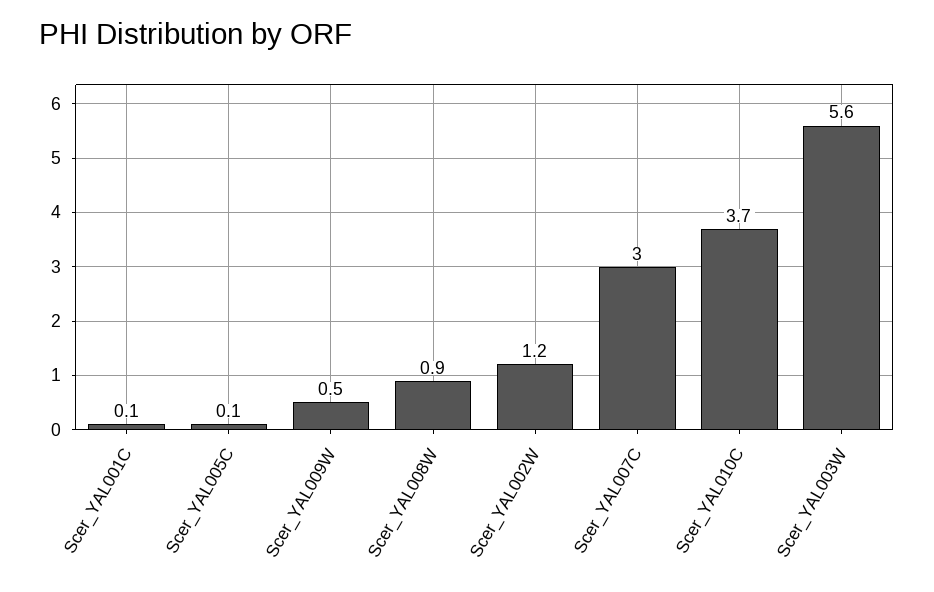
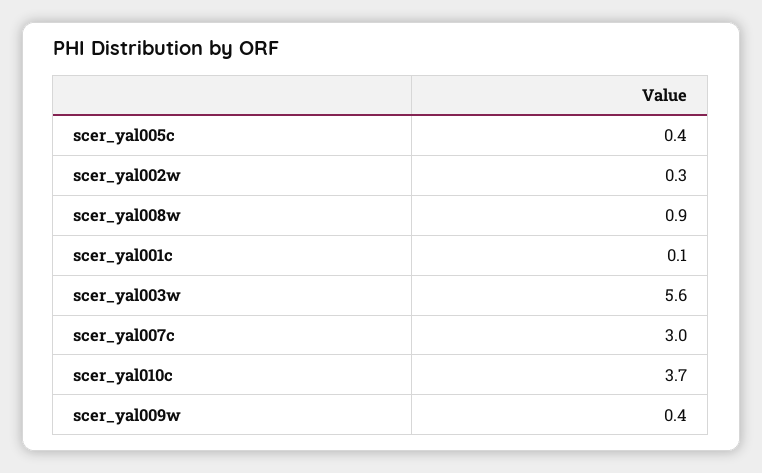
  {
    "Scer_YAL001C": 0.1,
-   "Scer_YAL005C": 0.1,
+   "Scer_YAL005C": 0.4,
-   "Scer_YAL009W": 0.5,
+   "Scer_YAL009W": 0.4,
    "Scer_YAL008W": 0.9,
-   "Scer_YAL002W": 1.2,
+   "Scer_YAL002W": 0.3,
    "Scer_YAL007C": 3,
    "Scer_YAL010C": 3.7,
    "Scer_YAL003W": 5.6
  }

